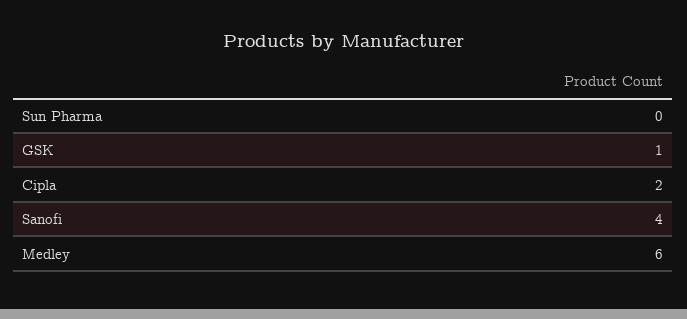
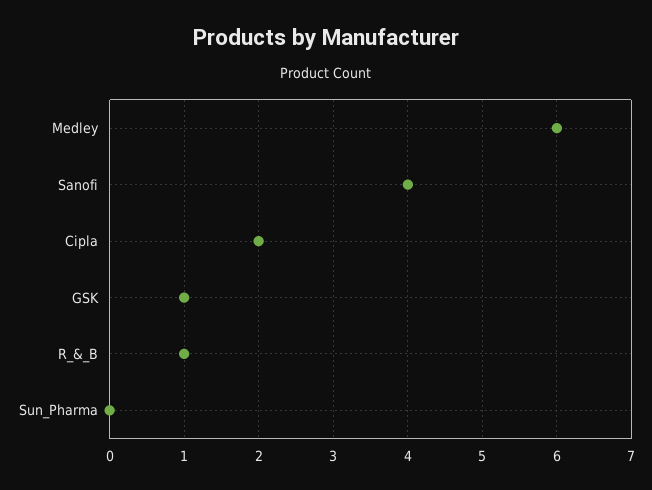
  {
    "Sun Pharma": 0,
    "GSK": 1,
    "Cipla": 2,
    "Sanofi": 4,
-   "Medley": 6
+   "Medley": 6,
+   "R_&_B": 1
  }

